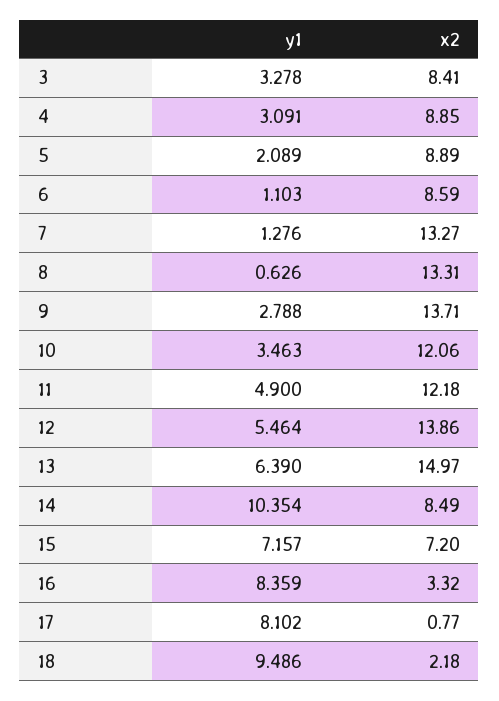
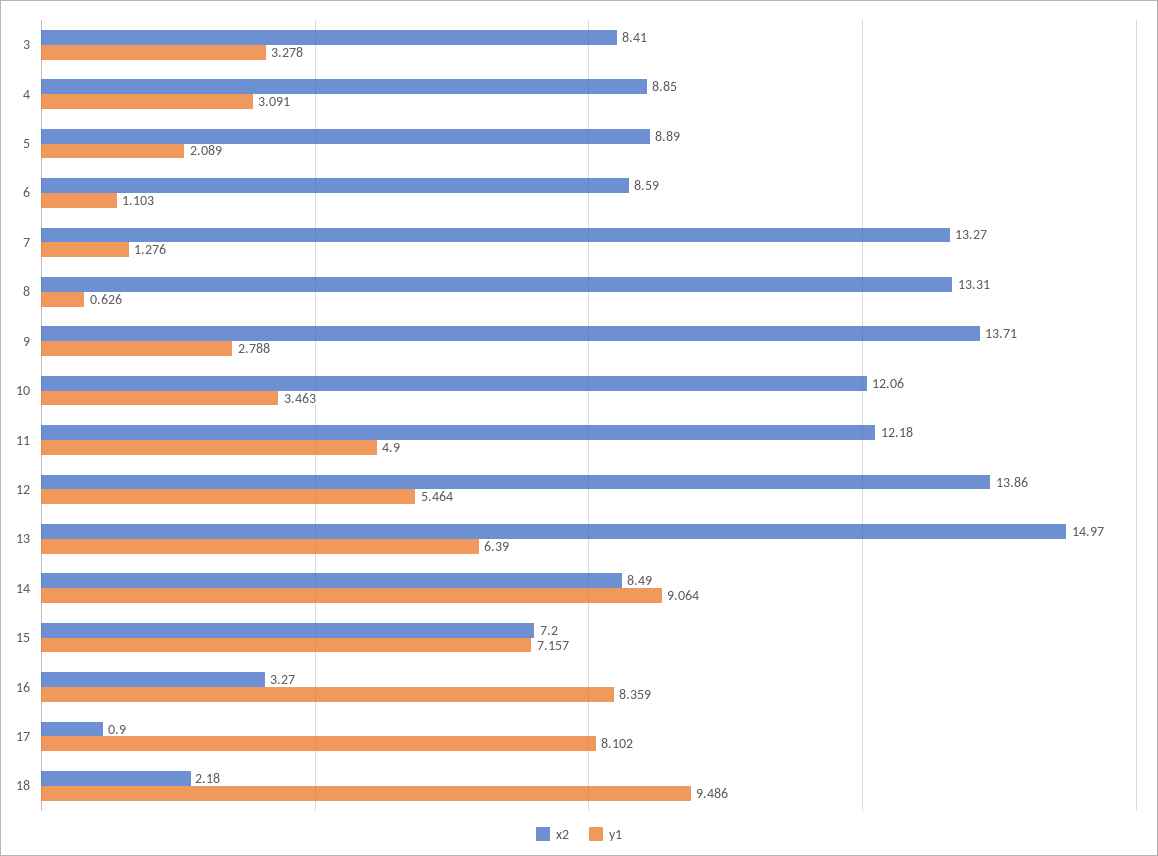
  {
    "y1": {
      "3": 3.278,
      "4": 3.091,
      "5": 2.089,
      "6": 1.103,
      "7": 1.276,
      "8": 0.626,
      "9": 2.788,
      "10": 3.463,
      "11": 4.9,
      "12": 5.464,
      "13": 6.39,
-     "14": 10.354,
+     "14": 9.064,
      "15": 7.157,
      "16": 8.359,
      "17": 8.102,
      "18": 9.486
    },
    "x2": {
      "3": 8.41,
      "4": 8.85,
      "5": 8.89,
      "6": 8.59,
      "7": 13.27,
      "8": 13.31,
      "9": 13.71,
      "10": 12.06,
      "11": 12.18,
      "12": 13.86,
      "13": 14.97,
      "14": 8.49,
      "15": 7.2,
-     "16": 3.32,
+     "16": 3.27,
-     "17": 0.77,
+     "17": 0.9,
      "18": 2.18
    }
  }

